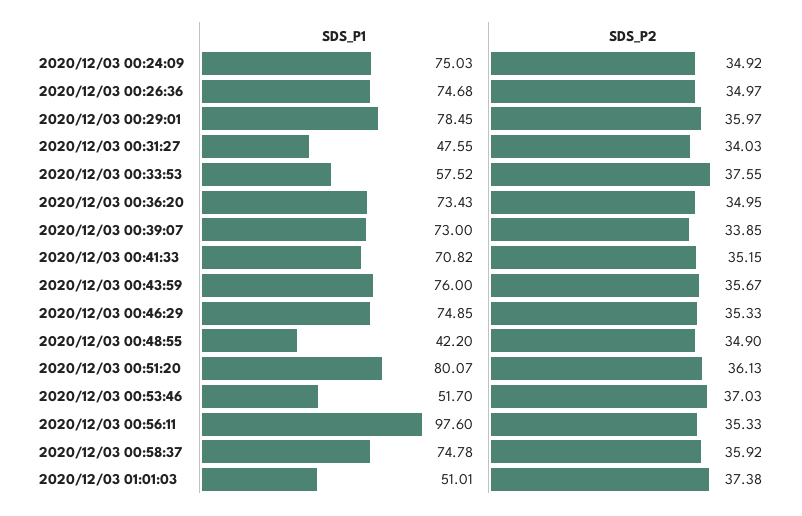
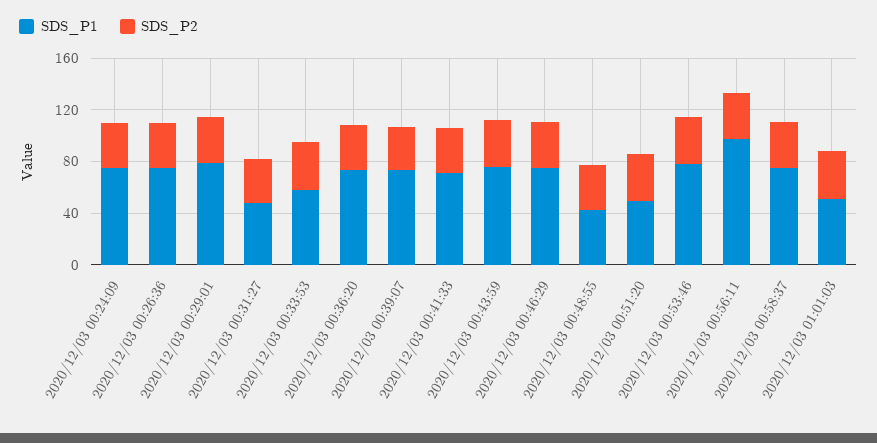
  {
    "SDS_P1": {
      "2020/12/03 00:24:09": 75.03,
      "2020/12/03 00:26:36": 74.68,
      "2020/12/03 00:29:01": 78.45,
      "2020/12/03 00:31:27": 47.55,
      "2020/12/03 00:33:53": 57.52,
      "2020/12/03 00:36:20": 73.43,
      "2020/12/03 00:39:07": 73,
      "2020/12/03 00:41:33": 70.82,
      "2020/12/03 00:43:59": 76,
      "2020/12/03 00:46:29": 74.85,
      "2020/12/03 00:48:55": 42.2,
-     "2020/12/03 00:51:20": 80.07,
+     "2020/12/03 00:51:20": 50,
-     "2020/12/03 00:53:46": 51.7,
+     "2020/12/03 00:53:46": 80,
      "2020/12/03 00:56:11": 97.6,
      "2020/12/03 00:58:37": 74.78,
      "2020/12/03 01:01:03": 51.01
    },
    "SDS_P2": {
      "2020/12/03 00:24:09": 34.92,
      "2020/12/03 00:26:36": 34.97,
      "2020/12/03 00:29:01": 35.97,
      "2020/12/03 00:31:27": 34.03,
      "2020/12/03 00:33:53": 37.55,
      "2020/12/03 00:36:20": 34.95,
      "2020/12/03 00:39:07": 33.85,
      "2020/12/03 00:41:33": 35.15,
      "2020/12/03 00:43:59": 35.67,
      "2020/12/03 00:46:29": 35.33,
      "2020/12/03 00:48:55": 34.9,
      "2020/12/03 00:51:20": 36.13,
      "2020/12/03 00:53:46": 37.03,
      "2020/12/03 00:56:11": 35.33,
      "2020/12/03 00:58:37": 35.92,
      "2020/12/03 01:01:03": 37.38
    }
  }

